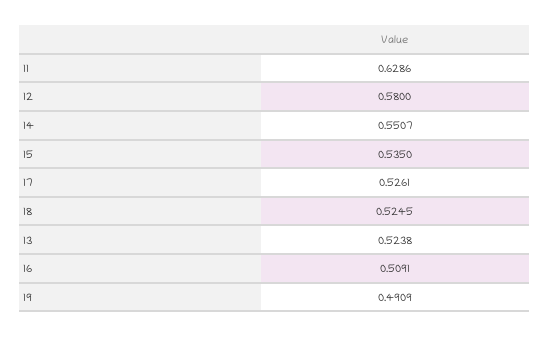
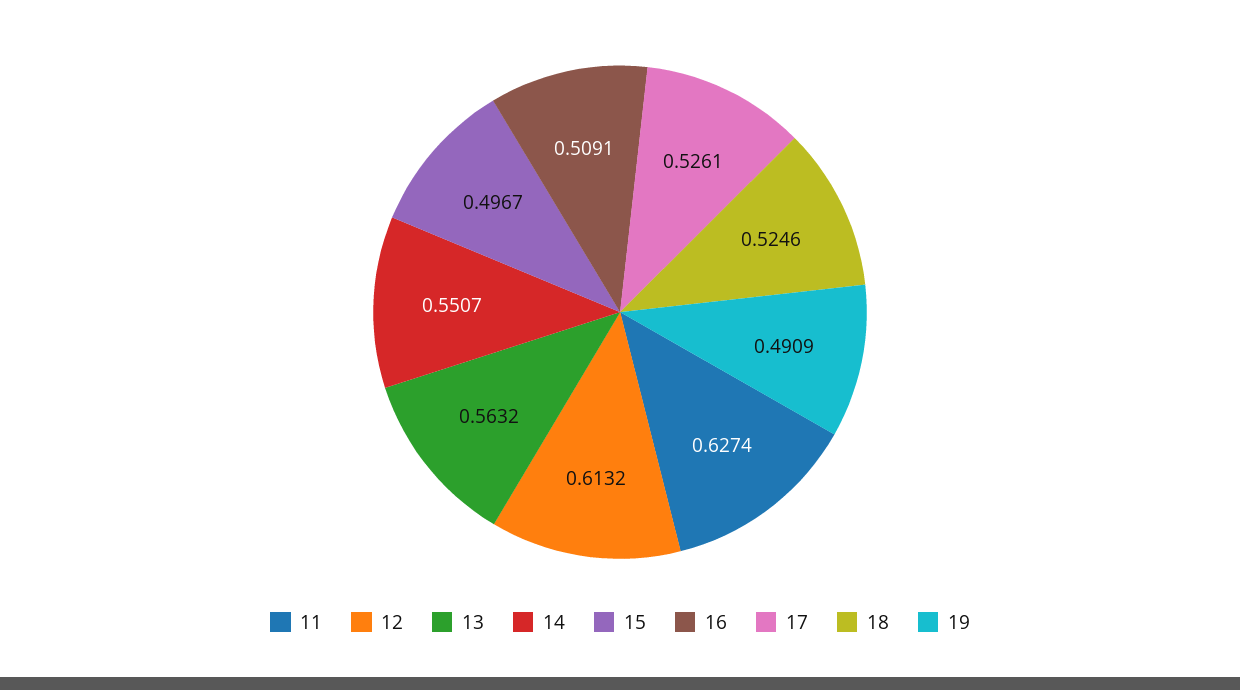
  {
-   "11": 0.6286,
+   "11": 0.6274,
-   "12": 0.58,
+   "12": 0.6132,
    "14": 0.5507,
-   "15": 0.535,
+   "15": 0.4967,
    "17": 0.5261,
-   "18": 0.5245,
+   "18": 0.5246,
-   "13": 0.5238,
+   "13": 0.5632,
    "16": 0.5091,
    "19": 0.4909
  }

